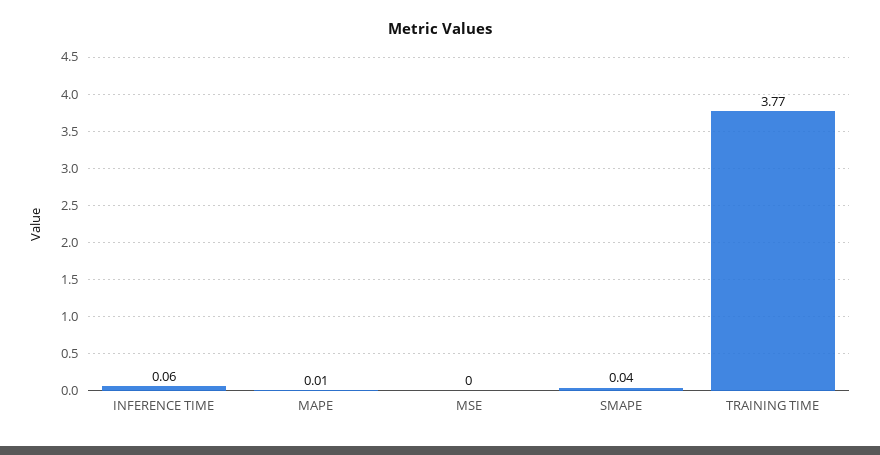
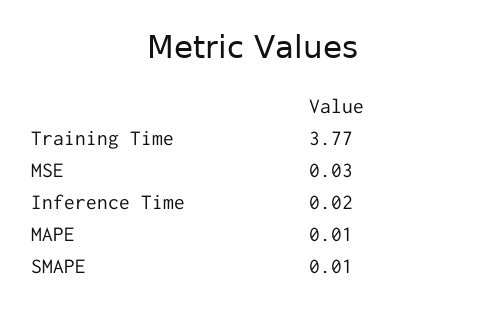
  {
-   "INFERENCE TIME": 0.06,
+   "INFERENCE TIME": 0.02,
    "MAPE": 0.01,
-   "MSE": 0,
+   "MSE": 0.03,
-   "SMAPE": 0.04,
+   "SMAPE": 0.01,
    "TRAINING TIME": 3.77
  }

